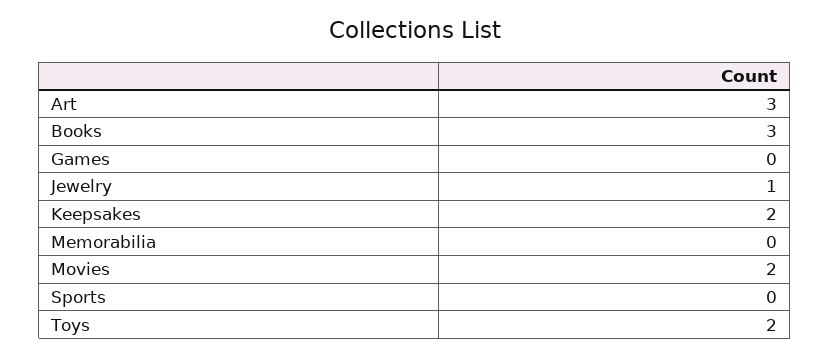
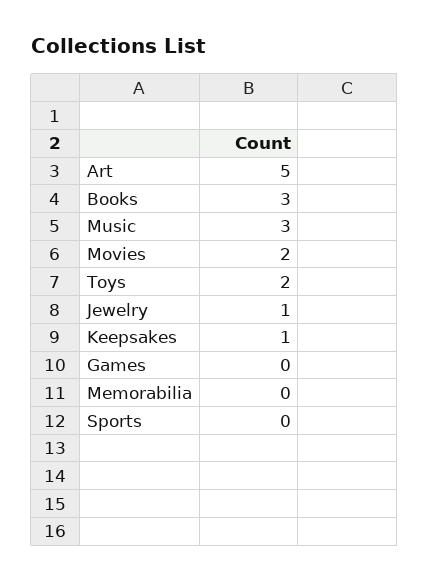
  {
-   "Art": 3,
+   "Art": 5,
    "Books": 3,
    "Games": 0,
    "Jewelry": 1,
-   "Keepsakes": 2,
+   "Keepsakes": 1,
    "Memorabilia": 0,
    "Movies": 2,
    "Sports": 0,
-   "Toys": 2
+   "Toys": 2,
+   "Music": 3
  }

